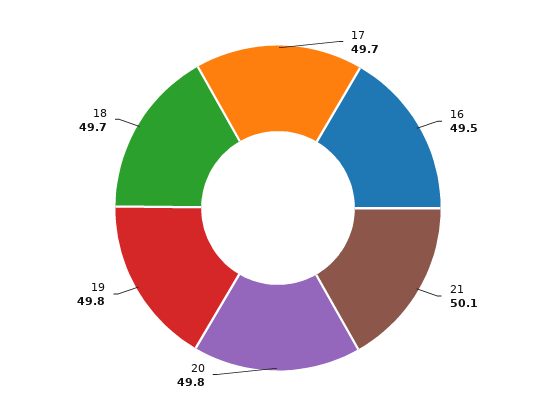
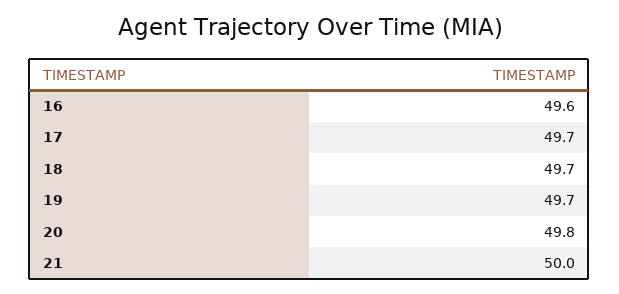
  {
    "17": 49.7,
-   "16": 49.5,
+   "16": 49.6,
-   "21": 50.1,
+   "21": 50,
    "20": 49.8,
-   "19": 49.8,
+   "19": 49.7,
    "18": 49.7
  }

